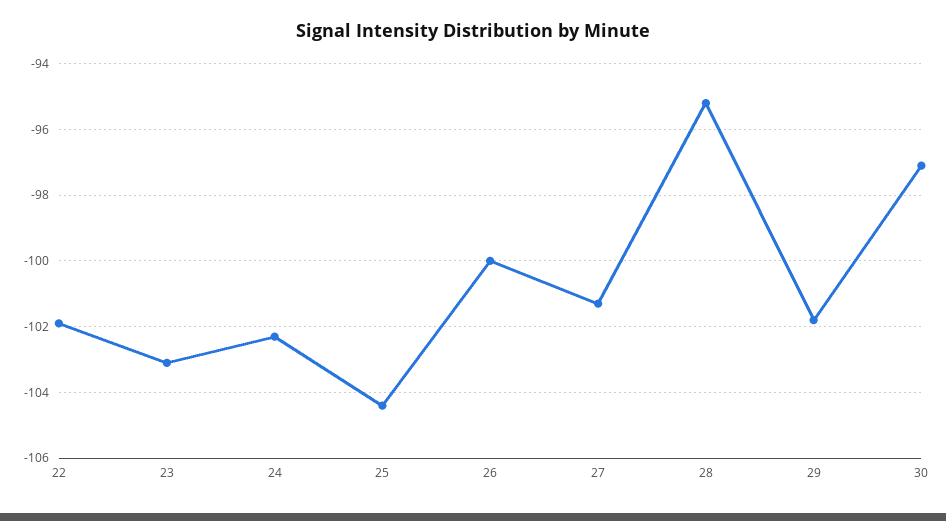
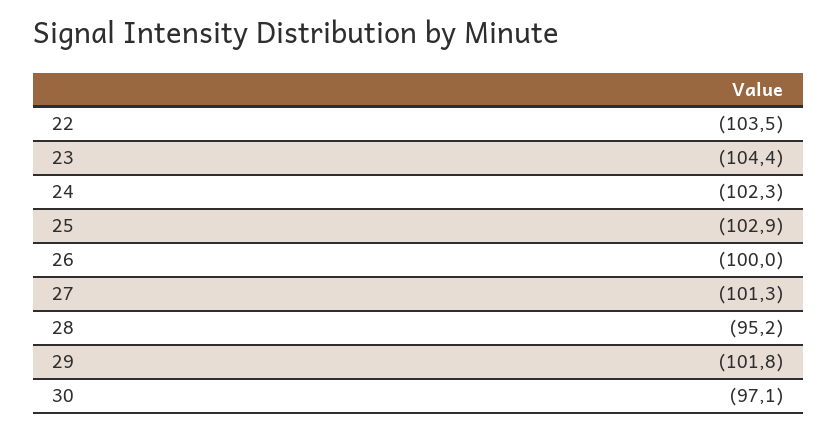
  {
-   "22": -102,
+   "22": -103.5,
-   "23": -103,
+   "23": -104.4,
    "24": -102.3,
-   "25": -104.5,
+   "25": -102.9,
    "26": -100,
    "27": -101.3,
    "28": -95.2,
    "29": -101.8,
    "30": -97.1
  }

